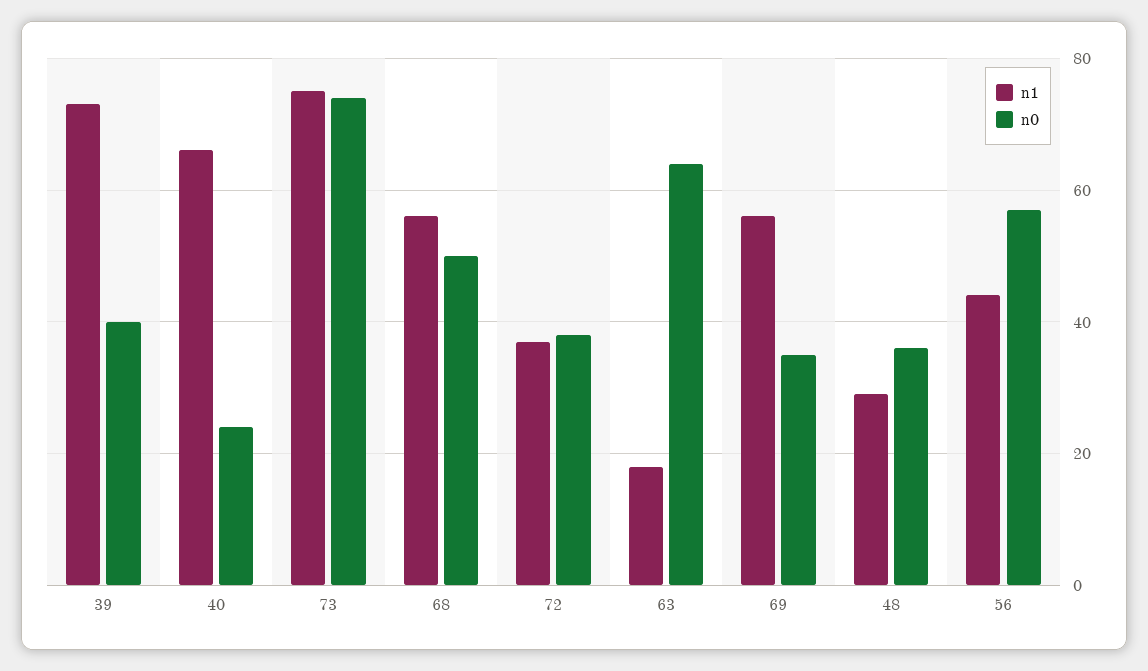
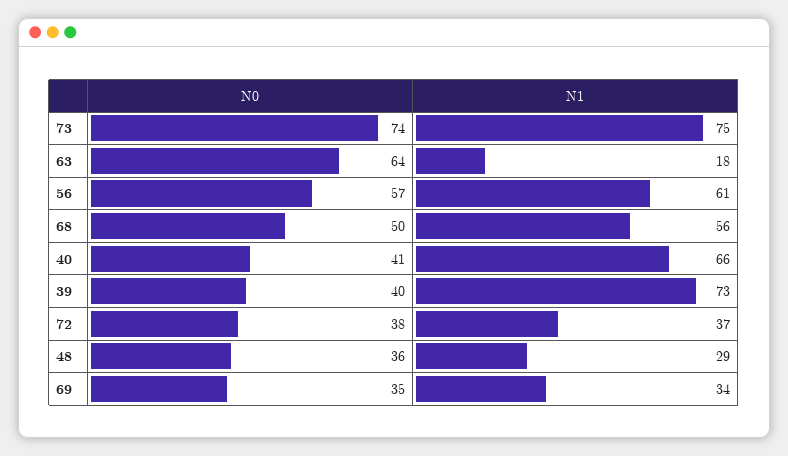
  {
    "n1": {
      "39": 73,
      "40": 66,
      "73": 75,
      "68": 56,
      "72": 37,
      "63": 18,
-     "69": 55,
+     "69": 34,
      "48": 29,
-     "56": 45
+     "56": 61
    },
    "n0": {
      "39": 40,
-     "40": 25,
+     "40": 41,
      "73": 74,
      "68": 50,
      "72": 38,
      "63": 64,
      "69": 35,
      "48": 36,
      "56": 57
    }
  }

